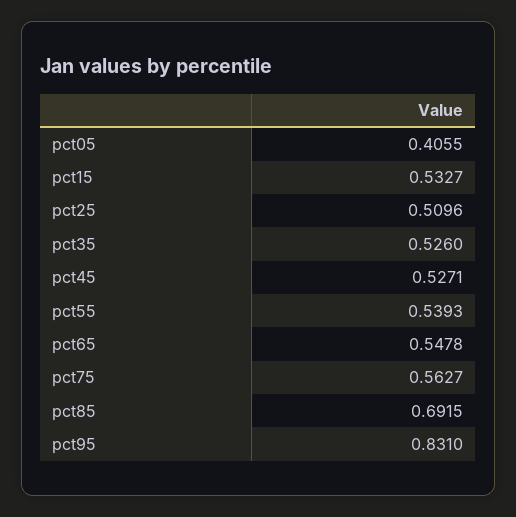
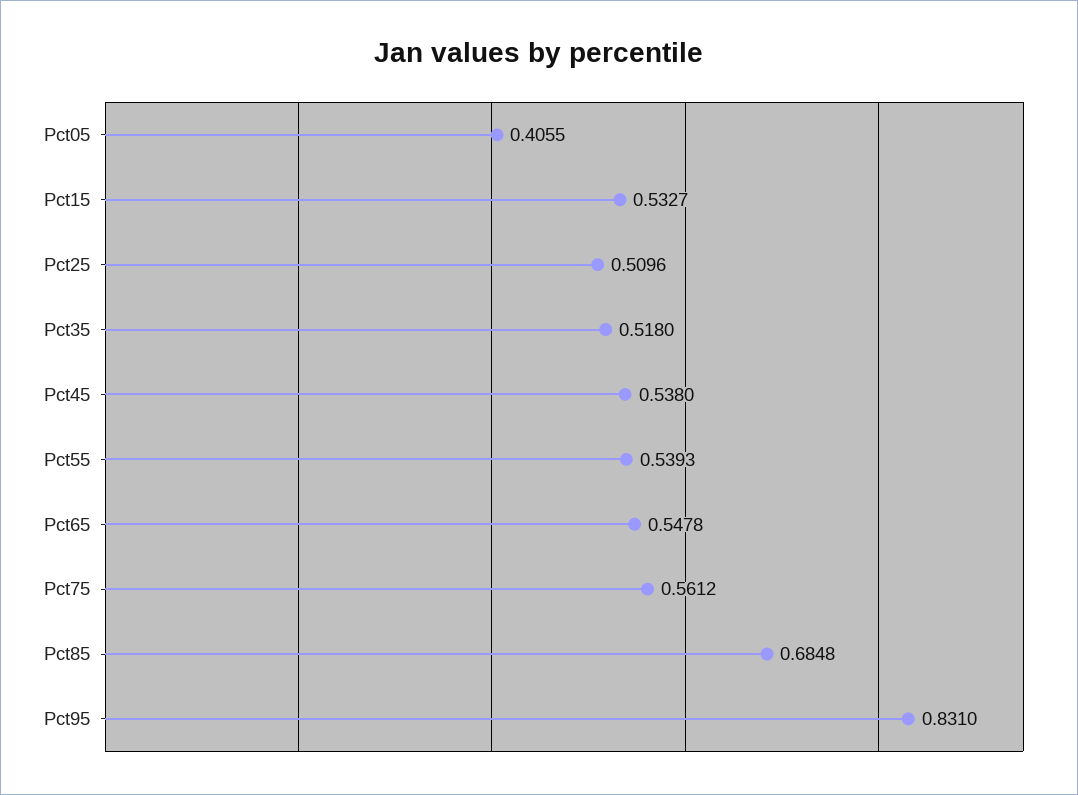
  {
    "pct05": 0.4055,
    "pct15": 0.5327,
    "pct25": 0.5096,
-   "pct35": 0.526,
+   "pct35": 0.518,
-   "pct45": 0.5271,
+   "pct45": 0.538,
    "pct55": 0.5393,
    "pct65": 0.5478,
-   "pct75": 0.5627,
+   "pct75": 0.5612,
-   "pct85": 0.6915,
+   "pct85": 0.6848,
    "pct95": 0.831
  }

